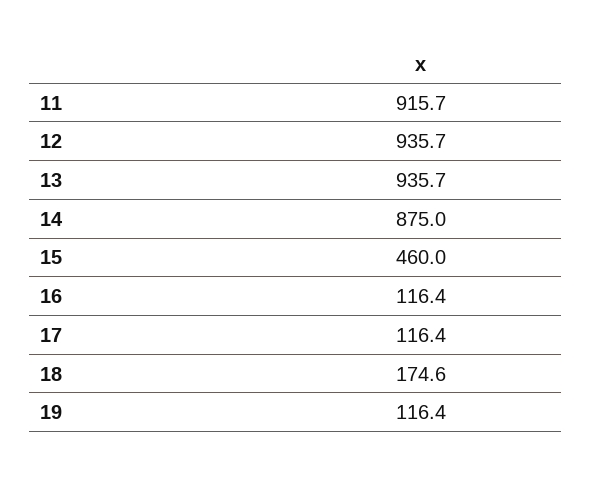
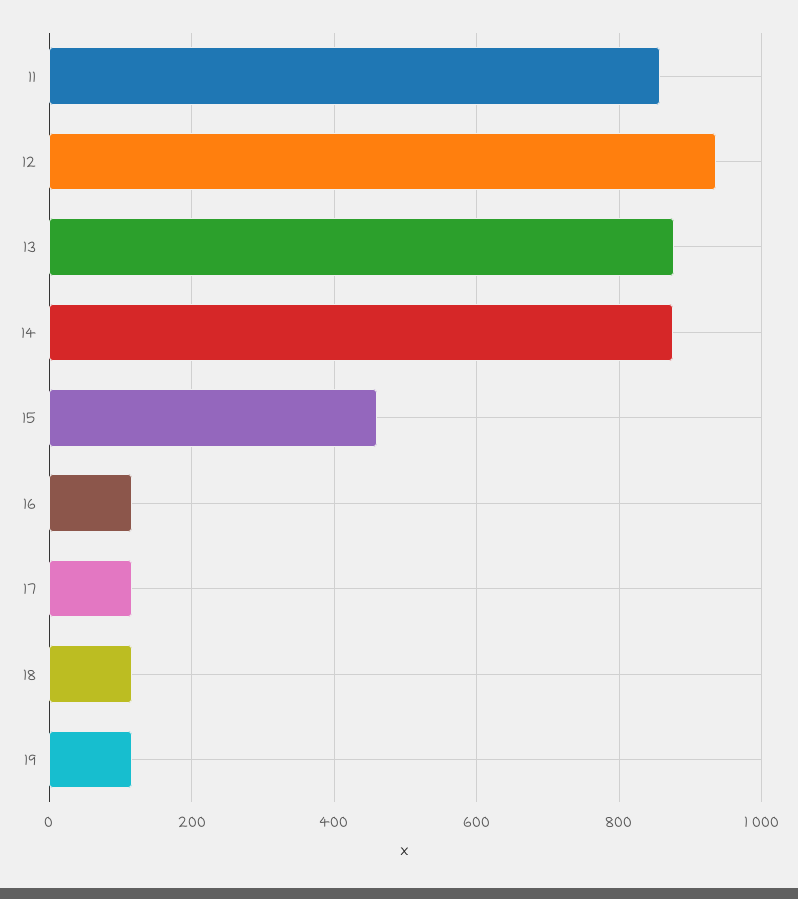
  {
-   "11": 915.7,
+   "11": 860,
    "12": 935.7,
-   "13": 935.7,
+   "13": 880,
    "14": 875,
    "15": 460,
    "16": 116.4,
    "17": 116.4,
-   "18": 174.6,
+   "18": 120,
    "19": 116.4
  }

